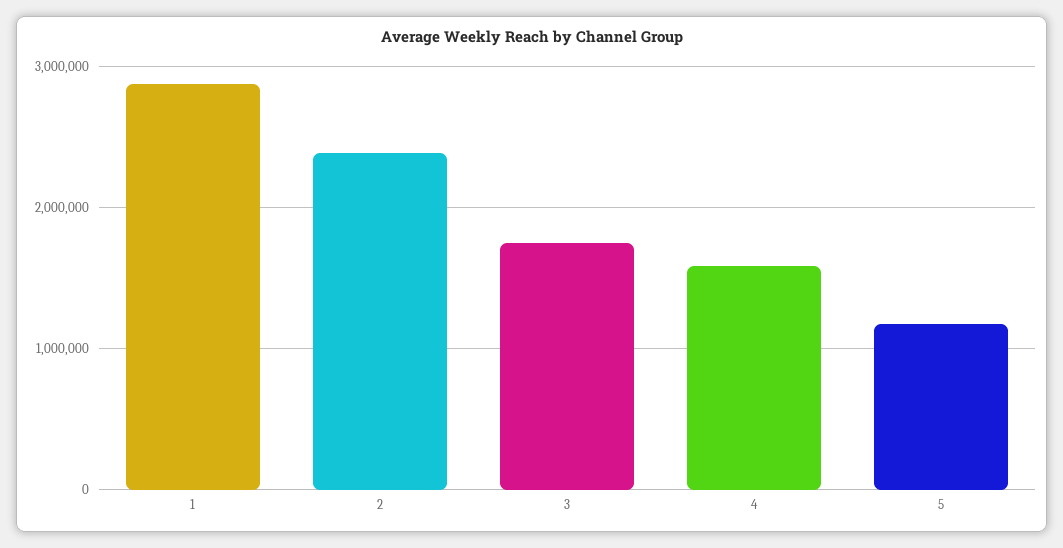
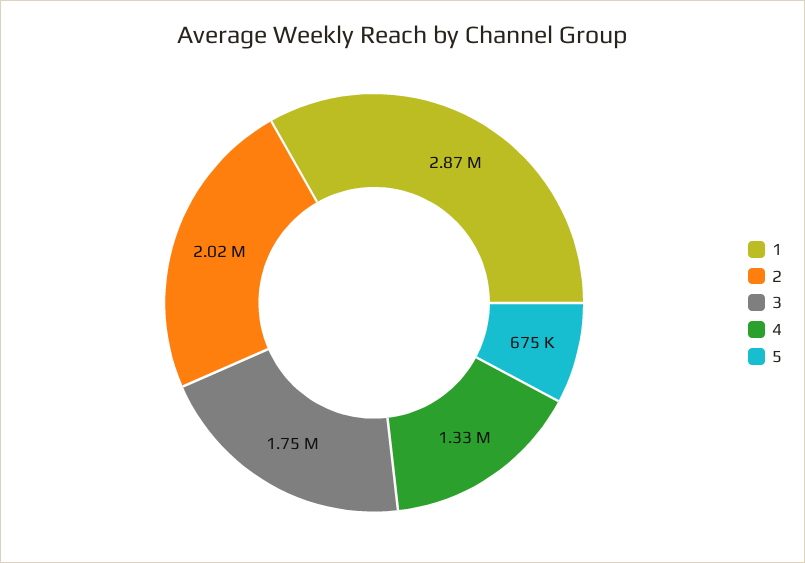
  {
    "1": 2870000,
-   "2": 2400000,
+   "2": 2020000,
    "3": 1750000,
-   "4": 1600000,
+   "4": 1330000,
-   "5": 1200000
+   "5": 675000
  }

